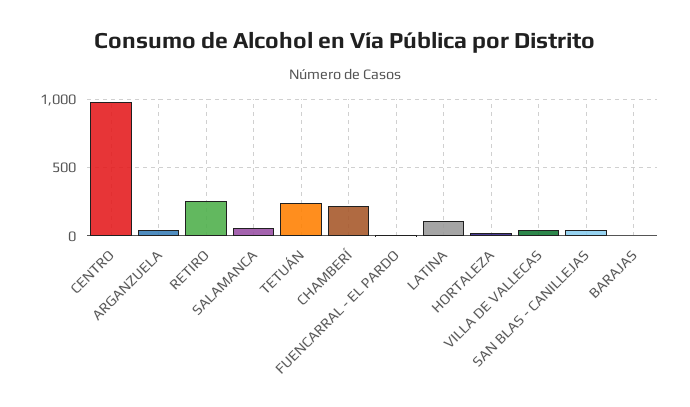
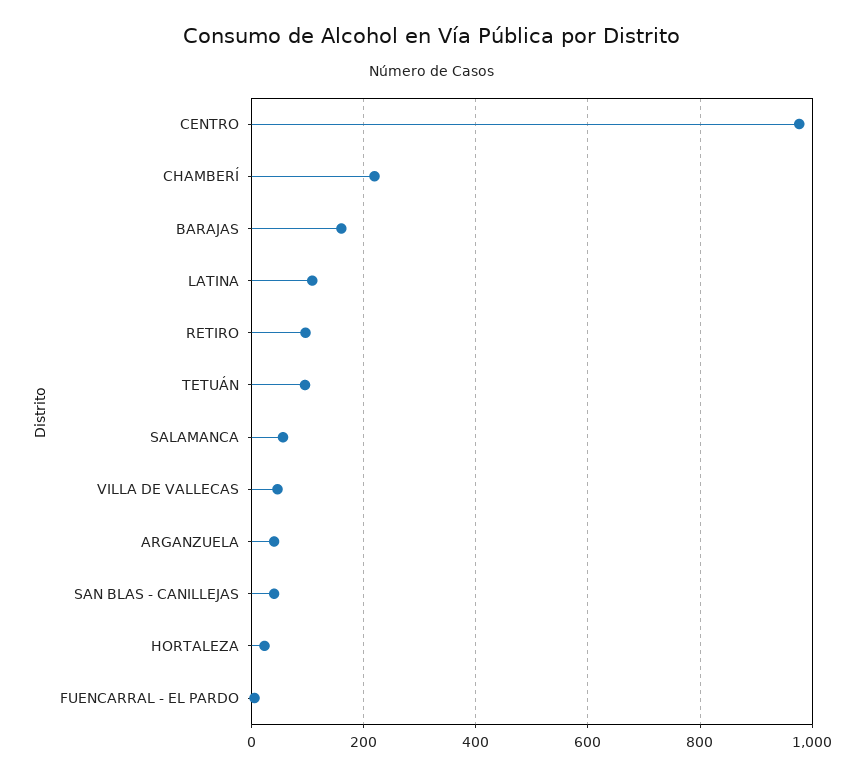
  {
    "CENTRO": 980,
    "ARGANZUELA": 40,
-   "RETIRO": 250,
+   "RETIRO": 100,
    "SALAMANCA": 60,
-   "TETUÁN": 250,
+   "TETUÁN": 100,
    "CHAMBERÍ": 220,
    "FUENCARRAL - EL PARDO": 0,
    "LATINA": 100,
    "HORTALEZA": 20,
    "VILLA DE VALLECAS": 40,
    "SAN BLAS - CANILLEJAS": 40,
-   "BARAJAS": 0
+   "BARAJAS": 160
  }

